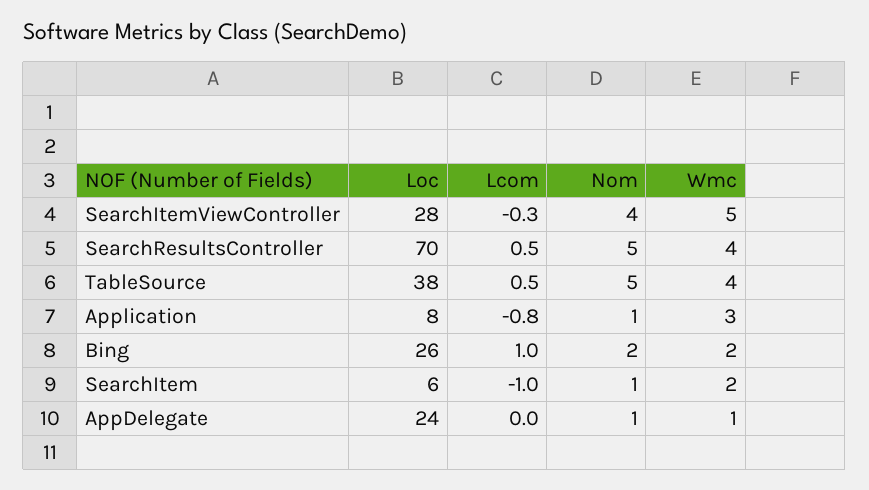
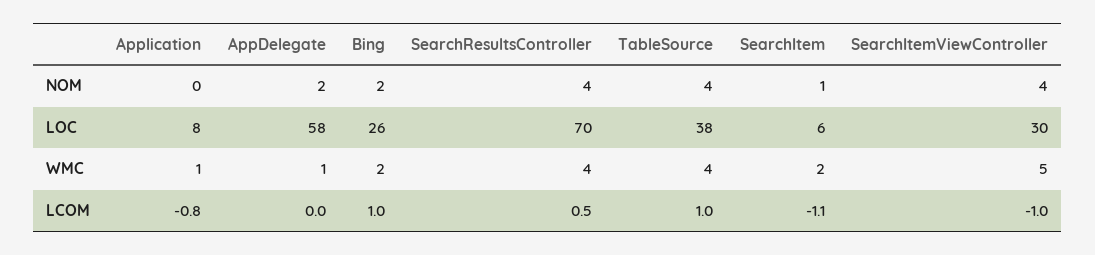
  {
    "Loc": {
-     "SearchItemViewController": 28,
+     "SearchItemViewController": 30,
      "SearchResultsController": 70,
      "TableSource": 38,
      "Application": 8,
      "Bing": 26,
      "SearchItem": 6,
-     "AppDelegate": 24
+     "AppDelegate": 58
    },
    "Lcom": {
-     "SearchItemViewController": -0.3,
+     "SearchItemViewController": -1,
      "SearchResultsController": 0.5,
-     "TableSource": 0.5,
+     "TableSource": 1,
      "Application": -0.8,
      "Bing": 1,
-     "SearchItem": -1,
+     "SearchItem": -1.1,
      "AppDelegate": 0
    },
    "Nom": {
      "SearchItemViewController": 4,
-     "SearchResultsController": 5,
+     "SearchResultsController": 4,
-     "TableSource": 5,
+     "TableSource": 4,
-     "Application": 1,
+     "Application": 0,
      "Bing": 2,
      "SearchItem": 1,
-     "AppDelegate": 1
+     "AppDelegate": 2
    },
    "Wmc": {
      "SearchItemViewController": 5,
      "SearchResultsController": 4,
      "TableSource": 4,
-     "Application": 3,
+     "Application": 1,
      "Bing": 2,
      "SearchItem": 2,
      "AppDelegate": 1
    }
  }

